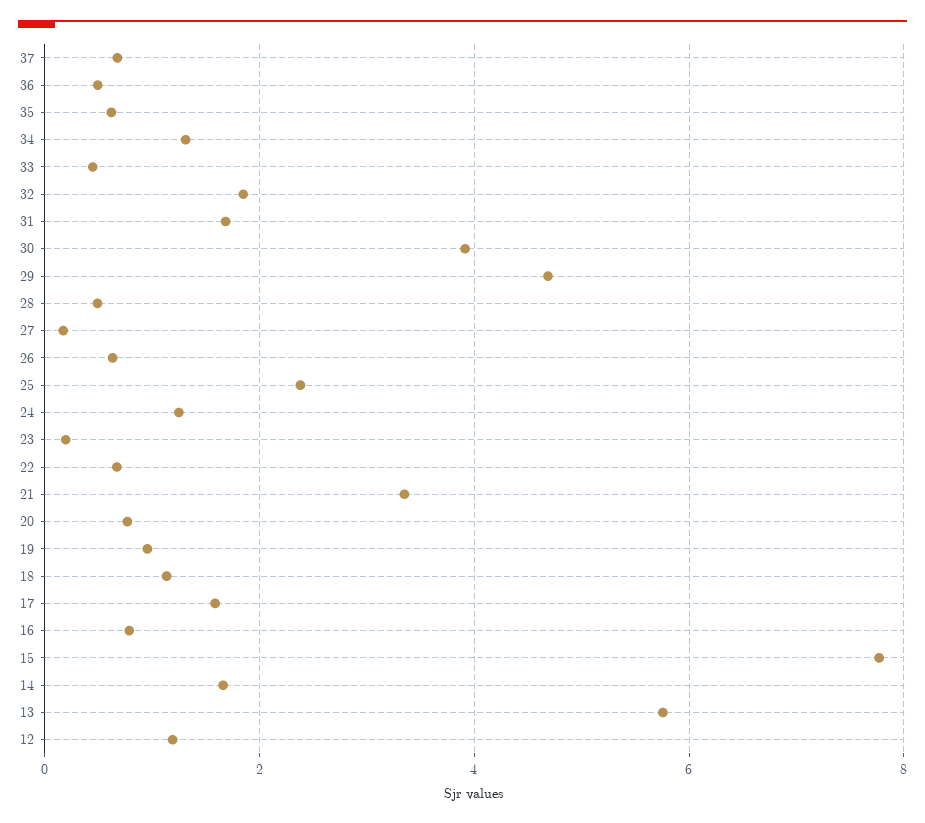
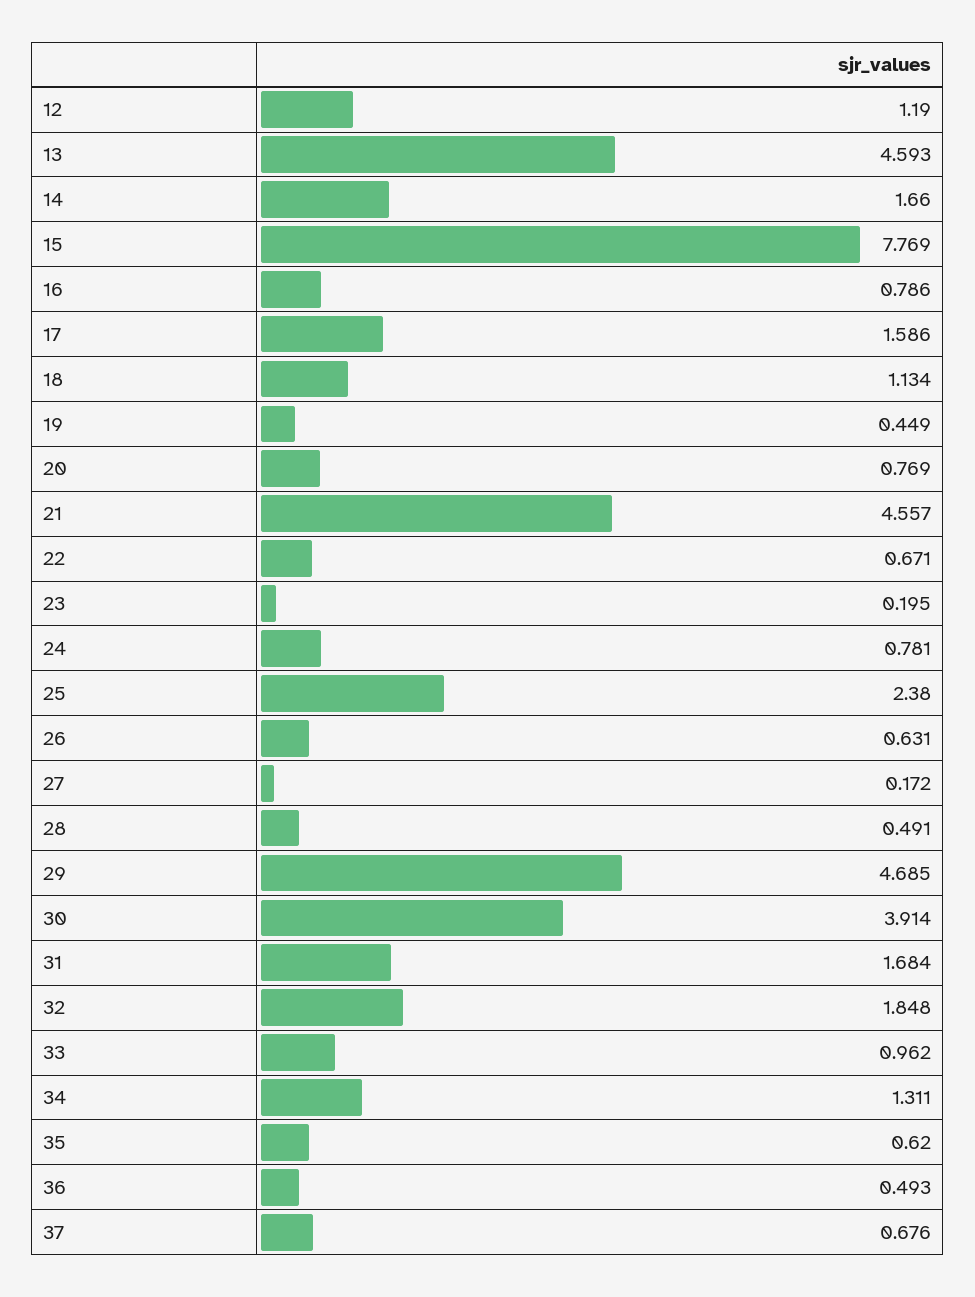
  {
    "37": 0.676,
    "36": 0.493,
    "35": 0.62,
    "34": 1.311,
-   "33": 0.4,
+   "33": 0.962,
    "32": 1.848,
    "31": 1.684,
    "30": 3.914,
    "29": 4.685,
    "28": 0.491,
    "27": 0.172,
    "26": 0.631,
    "25": 2.38,
-   "24": 1.2,
+   "24": 0.781,
    "23": 0.195,
    "22": 0.671,
-   "21": 3.4,
+   "21": 4.557,
    "20": 0.769,
-   "19": 1,
+   "19": 0.449,
    "18": 1.134,
    "17": 1.586,
    "16": 0.786,
    "15": 7.769,
    "14": 1.66,
-   "13": 5.8,
+   "13": 4.593,
    "12": 1.19
  }

